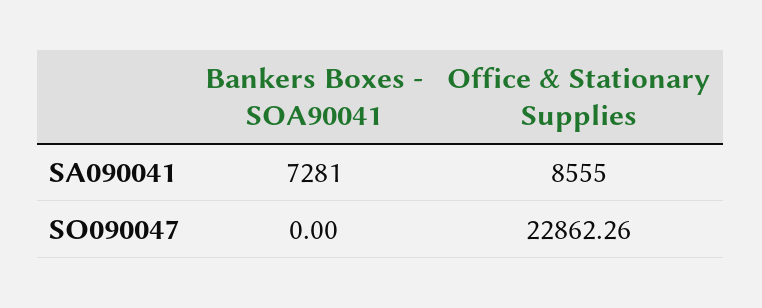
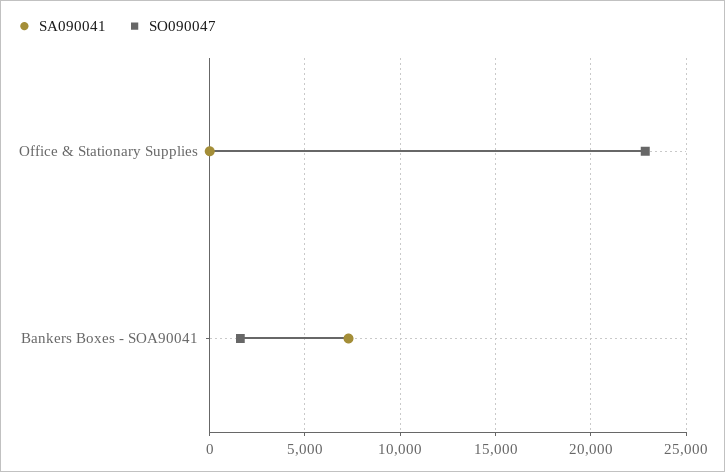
  {
    "SA090041": {
      "Bankers Boxes - SOA90041": 7281,
-     "Office & Stationary Supplies": 8555
+     "Office & Stationary Supplies": 0
    },
    "SO090047": {
-     "Bankers Boxes - SOA90041": 0,
+     "Bankers Boxes - SOA90041": 1500,
      "Office & Stationary Supplies": 22862.26
    }
  }

